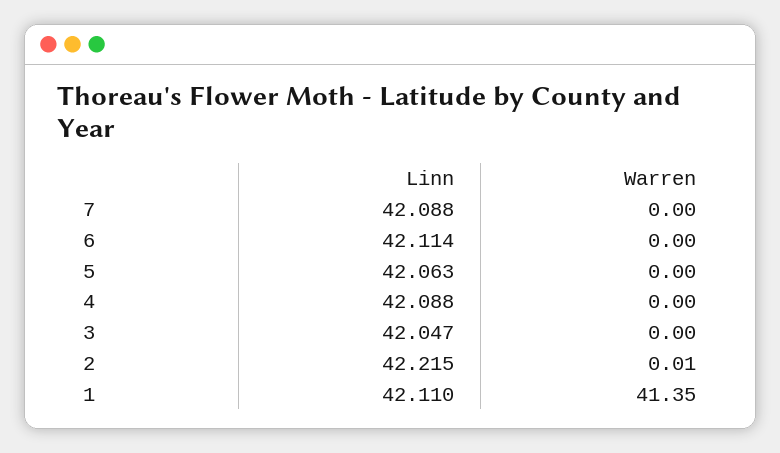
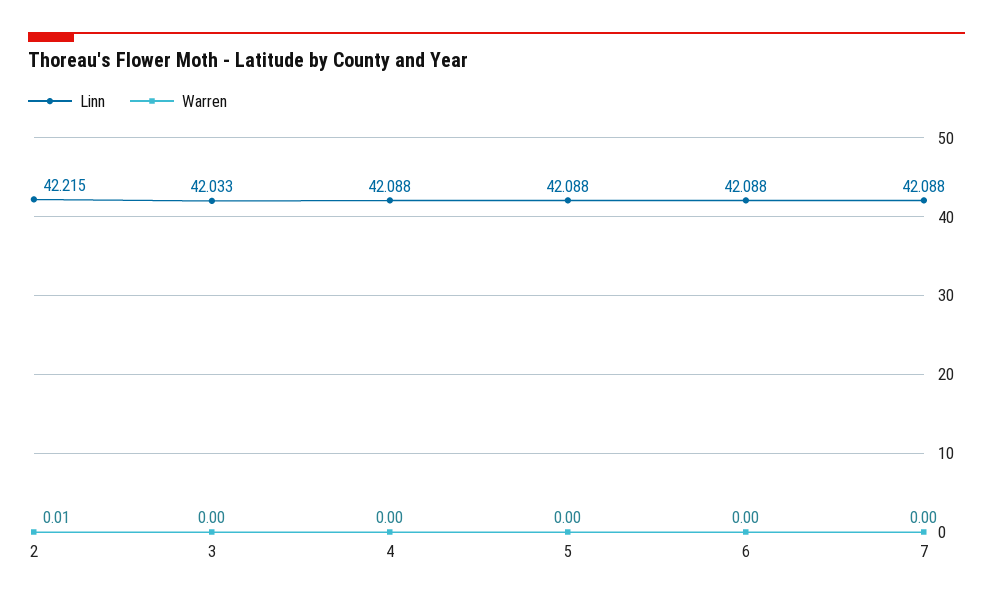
  {
    "Linn": {
      "7": 42.088,
-     "6": 42.114,
+     "6": 42.088,
-     "5": 42.063,
+     "5": 42.088,
      "4": 42.088,
-     "3": 42.047,
+     "3": 42.033,
-     "2": 42.215,
+     "2": 42.215
-     "1": 42.11
    },
    "Warren": {
      "7": 0,
      "6": 0,
      "5": 0,
      "4": 0,
      "3": 0,
-     "2": 0.01,
+     "2": 0.01
-     "1": 41.35
    }
  }

